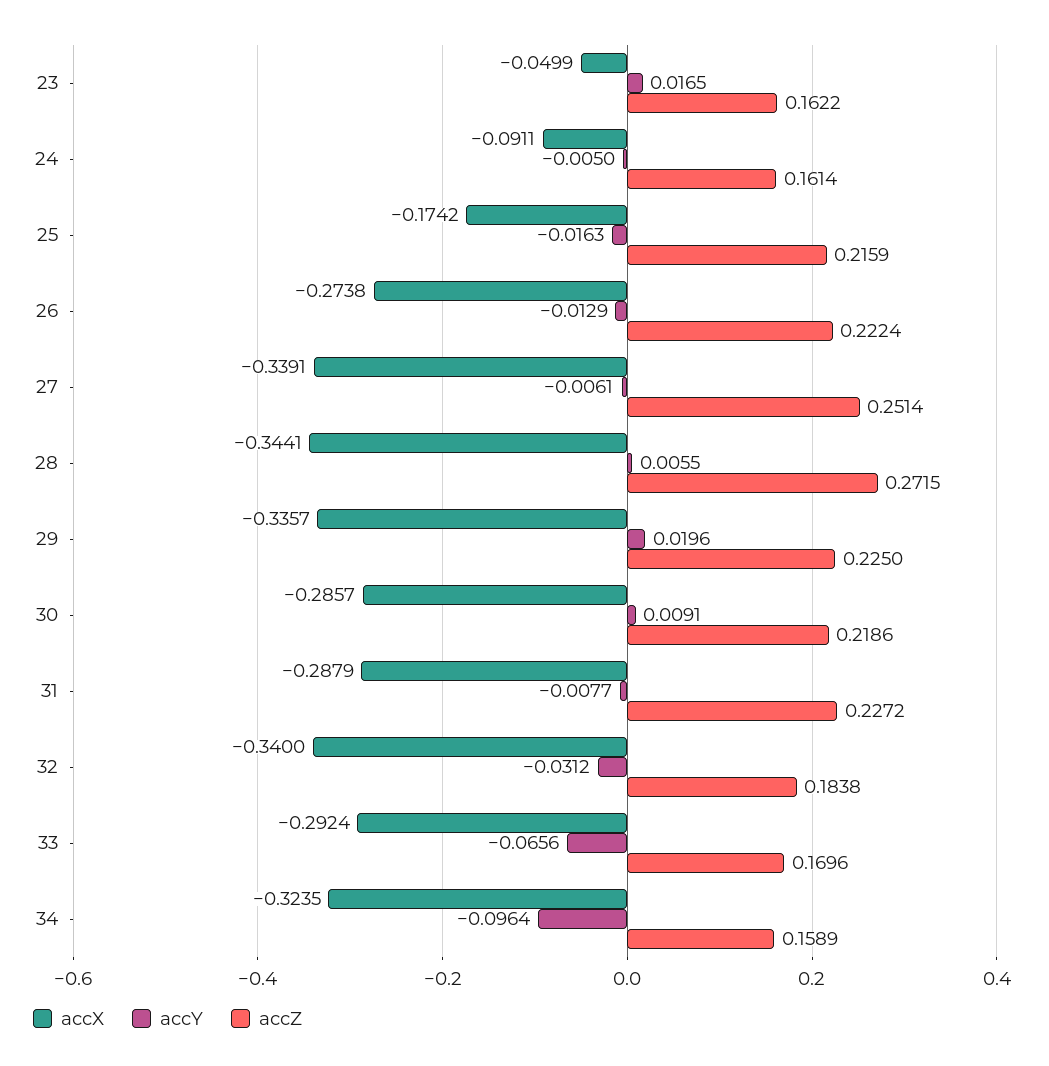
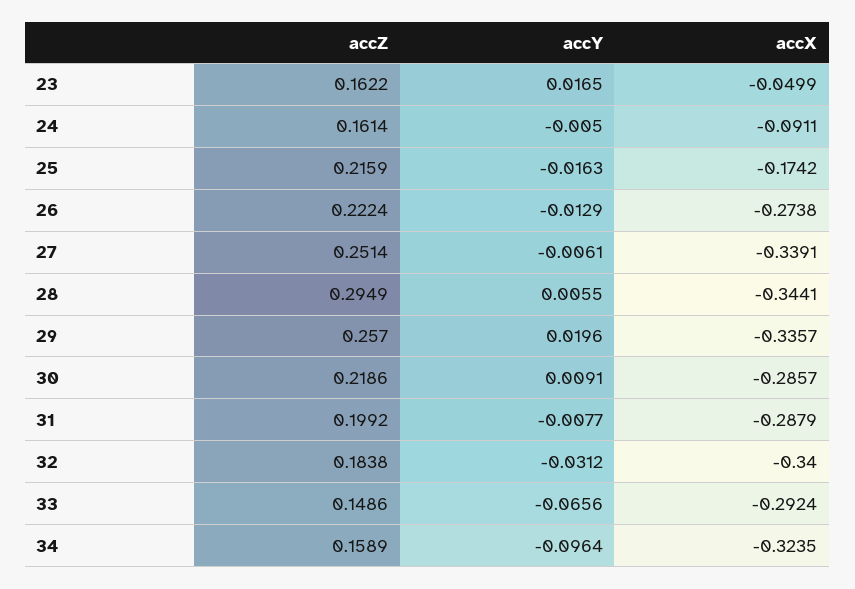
  {
    "accX": {
      "23": -0.0499,
      "24": -0.0911,
      "25": -0.1742,
      "26": -0.2738,
      "27": -0.3391,
      "28": -0.3441,
      "29": -0.3357,
      "30": -0.2857,
      "31": -0.2879,
      "32": -0.34,
      "33": -0.2924,
      "34": -0.3235
    },
    "accY": {
      "23": 0.0165,
      "24": -0.005,
      "25": -0.0163,
      "26": -0.0129,
      "27": -0.0061,
      "28": 0.0055,
      "29": 0.0196,
      "30": 0.0091,
      "31": -0.0077,
      "32": -0.0312,
      "33": -0.0656,
      "34": -0.0964
    },
    "accZ": {
      "23": 0.1622,
      "24": 0.1614,
      "25": 0.2159,
      "26": 0.2224,
      "27": 0.2514,
-     "28": 0.2715,
+     "28": 0.2949,
-     "29": 0.225,
+     "29": 0.257,
      "30": 0.2186,
-     "31": 0.2272,
+     "31": 0.1992,
      "32": 0.1838,
-     "33": 0.1696,
+     "33": 0.1486,
      "34": 0.1589
    }
  }

